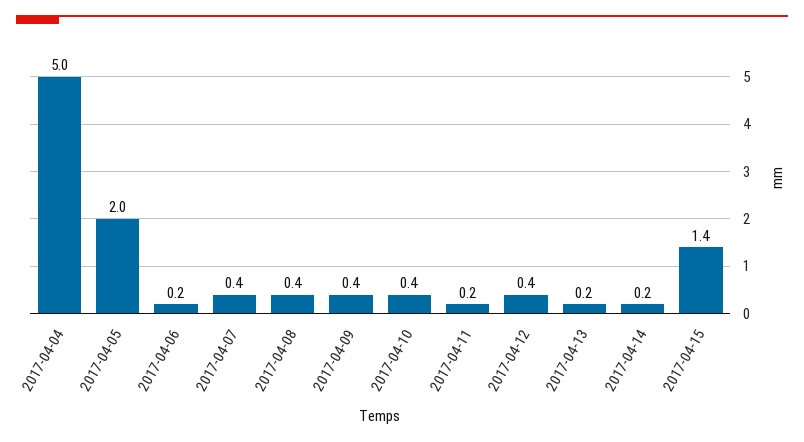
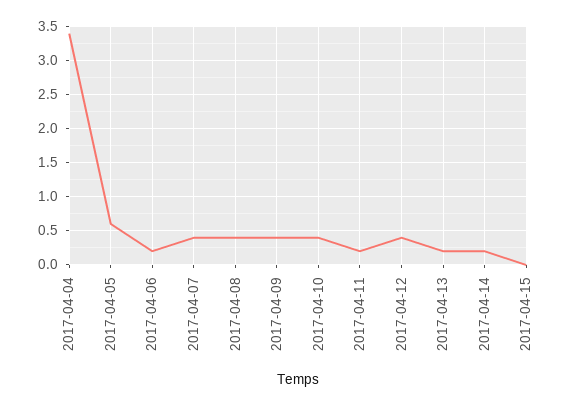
  {
-   "2017-04-04": 5,
+   "2017-04-04": 3.4,
-   "2017-04-05": 2,
+   "2017-04-05": 0.6,
    "2017-04-06": 0.2,
    "2017-04-07": 0.4,
    "2017-04-08": 0.4,
    "2017-04-09": 0.4,
    "2017-04-10": 0.4,
    "2017-04-11": 0.2,
    "2017-04-12": 0.4,
    "2017-04-13": 0.2,
    "2017-04-14": 0.2,
-   "2017-04-15": 1.4
+   "2017-04-15": 0
  }

